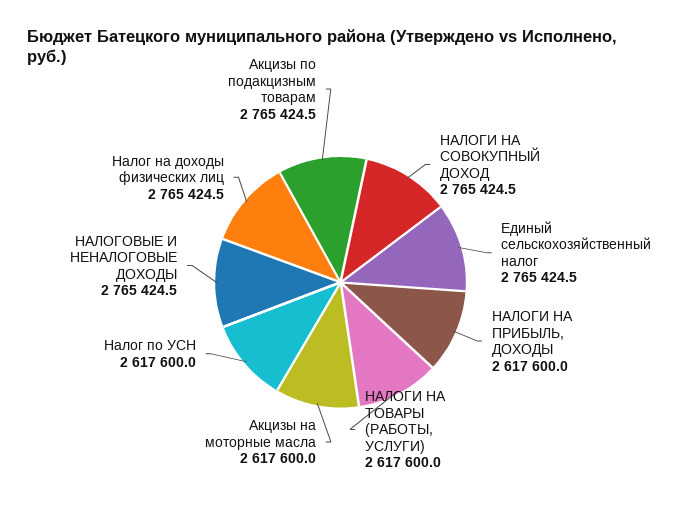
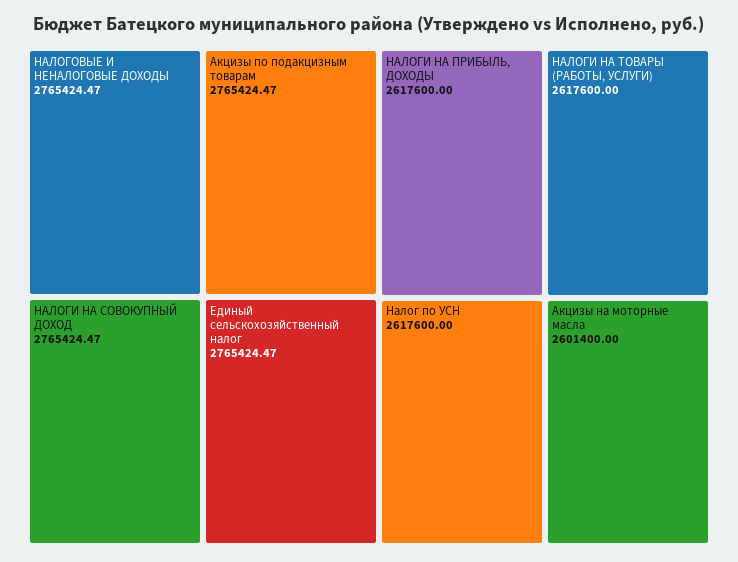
  {
    "НАЛОГИ НА СОВОКУПНЫЙ ДОХОД": 2765424.47,
    "Единый сельскохозяйственный налог": 2765424.47,
    "НАЛОГИ НА ПРИБЫЛЬ, ДОХОДЫ": 2617600,
    "НАЛОГИ НА ТОВАРЫ (РАБОТЫ, УСЛУГИ)": 2617600,
-   "Акцизы на моторные масла": 2617600,
+   "Акцизы на моторные масла": 2601400,
    "Налог по УСН": 2617600,
    "НАЛОГОВЫЕ И НЕНАЛОГОВЫЕ ДОХОДЫ": 2765424.47,
-   "Налог на доходы физических лиц": 2765424.5,
    "Акцизы по подакцизным товарам": 2765424.47
  }

